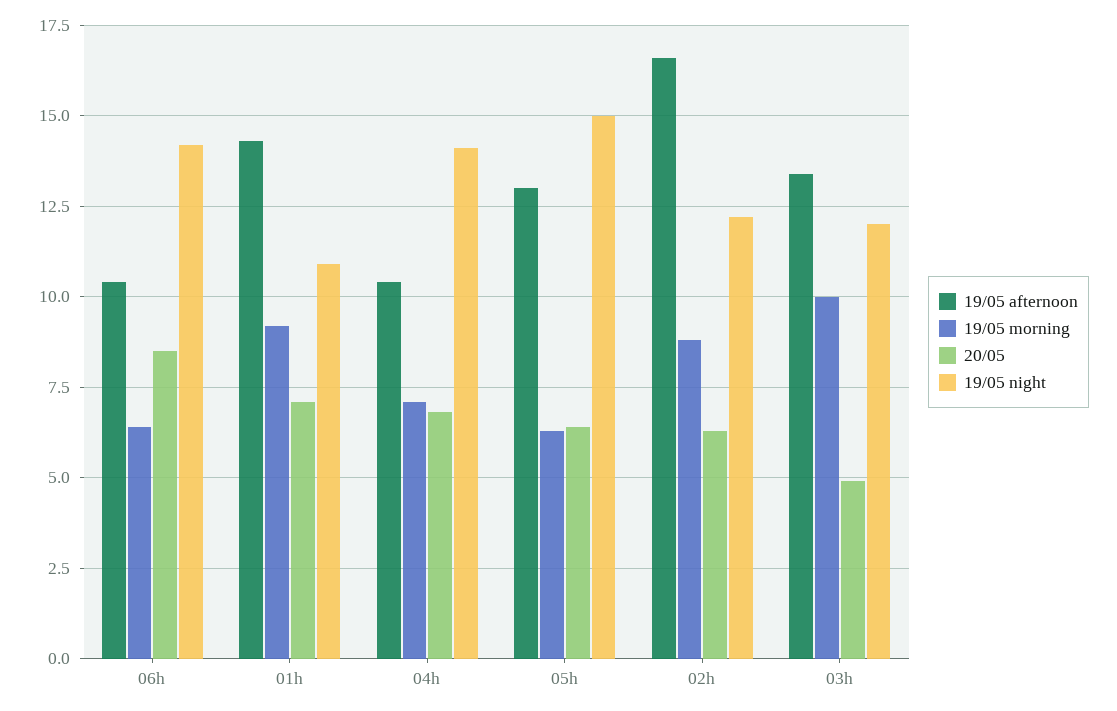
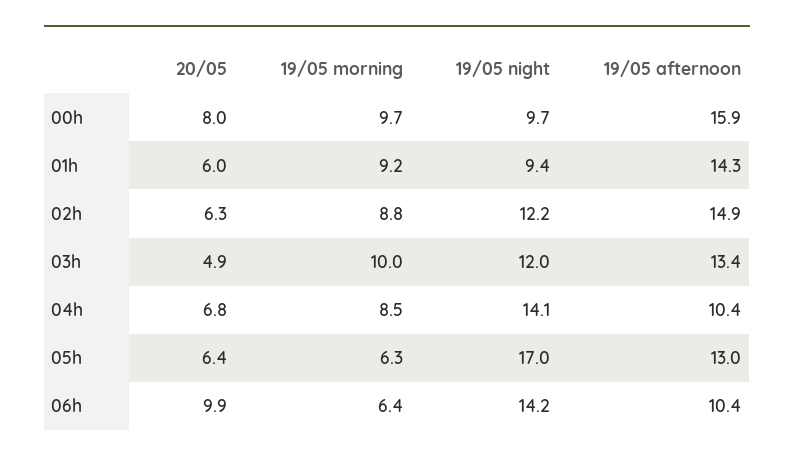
  {
    "19/05 afternoon": {
      "06h": 10.4,
      "01h": 14.3,
      "04h": 10.4,
      "05h": 13,
-     "02h": 16.5,
+     "02h": 14.9,
-     "03h": 13.4
+     "03h": 13.4,
+     "00h": 15.9
    },
    "19/05 morning": {
      "06h": 6.4,
      "01h": 9.2,
-     "04h": 7,
+     "04h": 8.5,
      "05h": 6.3,
      "02h": 8.8,
-     "03h": 10
+     "03h": 10,
+     "00h": 9.7
    },
    "20/05": {
-     "06h": 8.5,
+     "06h": 9.9,
-     "01h": 7,
+     "01h": 6,
      "04h": 6.8,
      "05h": 6.4,
      "02h": 6.3,
-     "03h": 4.9
+     "03h": 4.9,
+     "00h": 8
    },
    "19/05 night": {
      "06h": 14.2,
-     "01h": 11,
+     "01h": 9.4,
      "04h": 14.1,
-     "05h": 15,
+     "05h": 17,
      "02h": 12.2,
-     "03h": 12
+     "03h": 12,
+     "00h": 9.7
    }
  }

